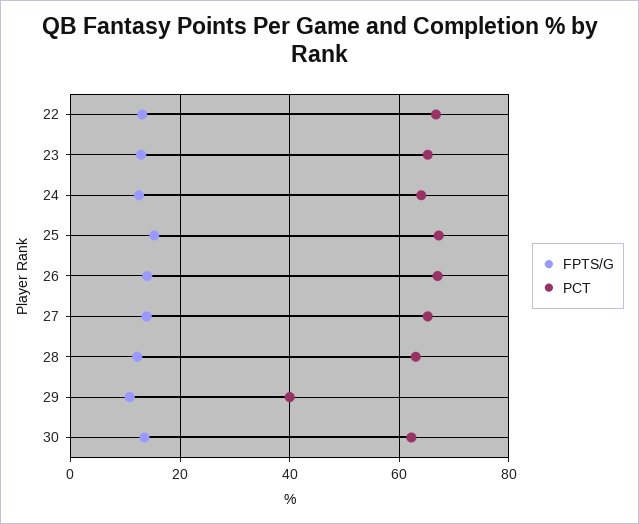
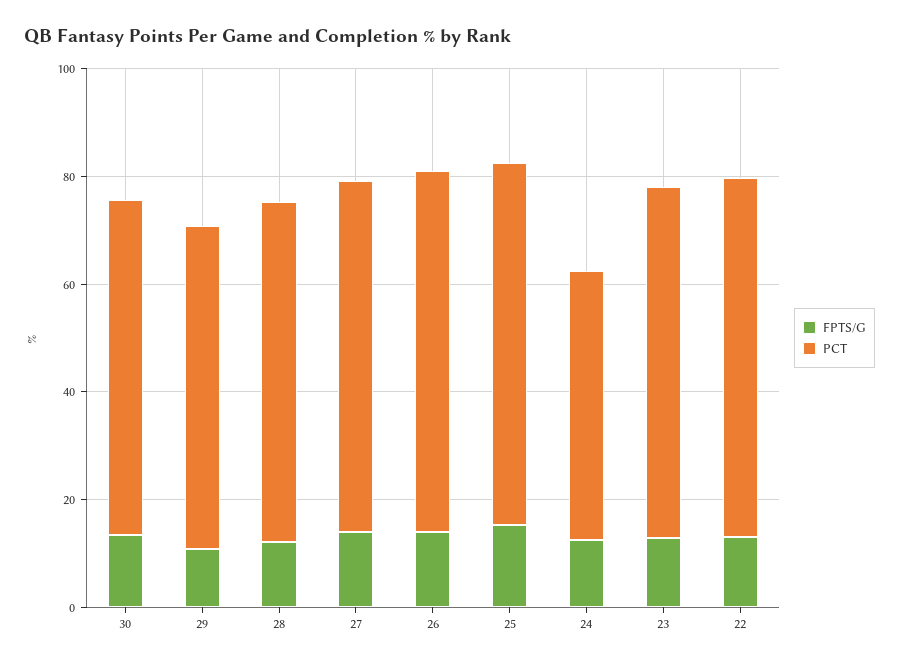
  {
    "FPTS/G": {
      "22": 14,
      "23": 12,
      "24": 12,
      "25": 16,
      "26": 14,
      "27": 14,
      "28": 12,
      "29": 10,
      "30": 14
    },
    "PCT": {
      "22": 66,
      "23": 66,
-     "24": 64,
+     "24": 50,
      "25": 68,
      "26": 68,
      "27": 66,
      "28": 64,
-     "29": 40,
+     "29": 60,
      "30": 62
    }
  }

